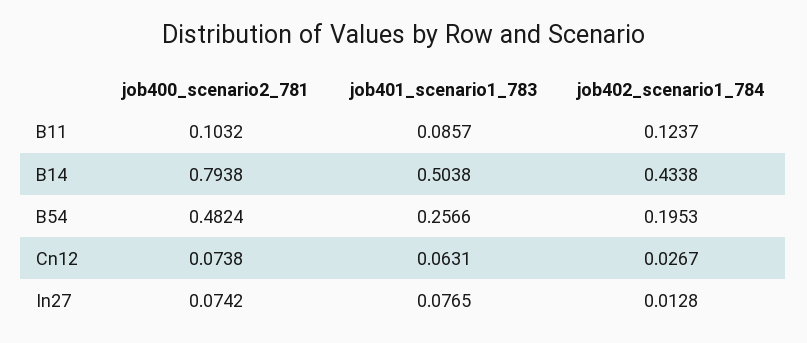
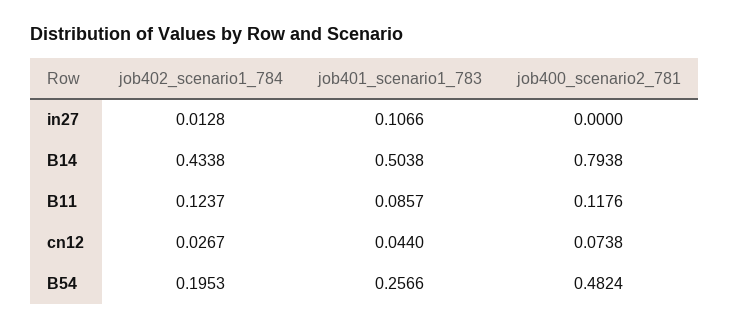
  {
    "job400_scenario2_781": {
-     "B11": 0.1032,
+     "B11": 0.1176,
      "B14": 0.7938,
      "B54": 0.4824,
      "Cn12": 0.0738,
-     "In27": 0.0742
+     "In27": 0
    },
    "job401_scenario1_783": {
      "B11": 0.0857,
      "B14": 0.5038,
      "B54": 0.2566,
-     "Cn12": 0.0631,
+     "Cn12": 0.044,
-     "In27": 0.0765
+     "In27": 0.1066
    },
    "job402_scenario1_784": {
      "B11": 0.1237,
      "B14": 0.4338,
      "B54": 0.1953,
      "Cn12": 0.0267,
      "In27": 0.0128
    }
  }

